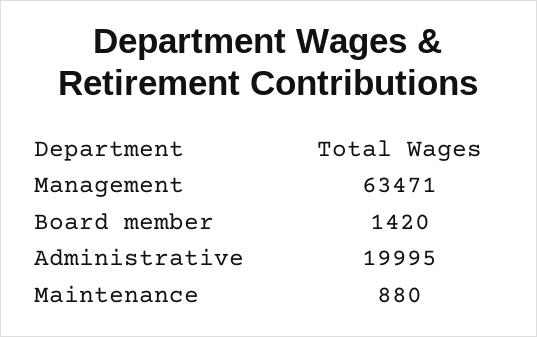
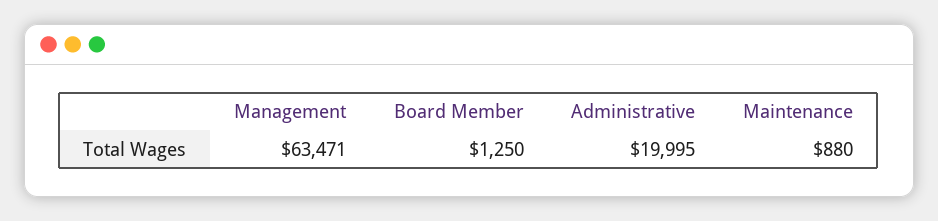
  {
    "Management": 63471,
-   "Board member": 1420,
+   "Board member": 1250,
    "Administrative": 19995,
    "Maintenance": 880
  }

